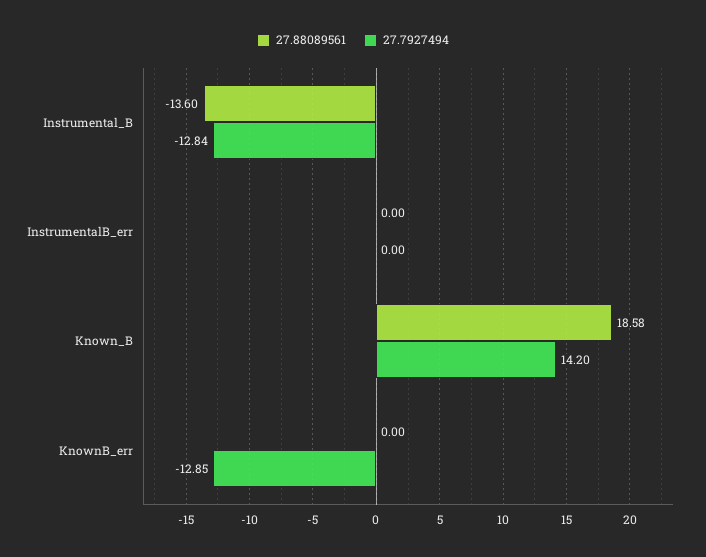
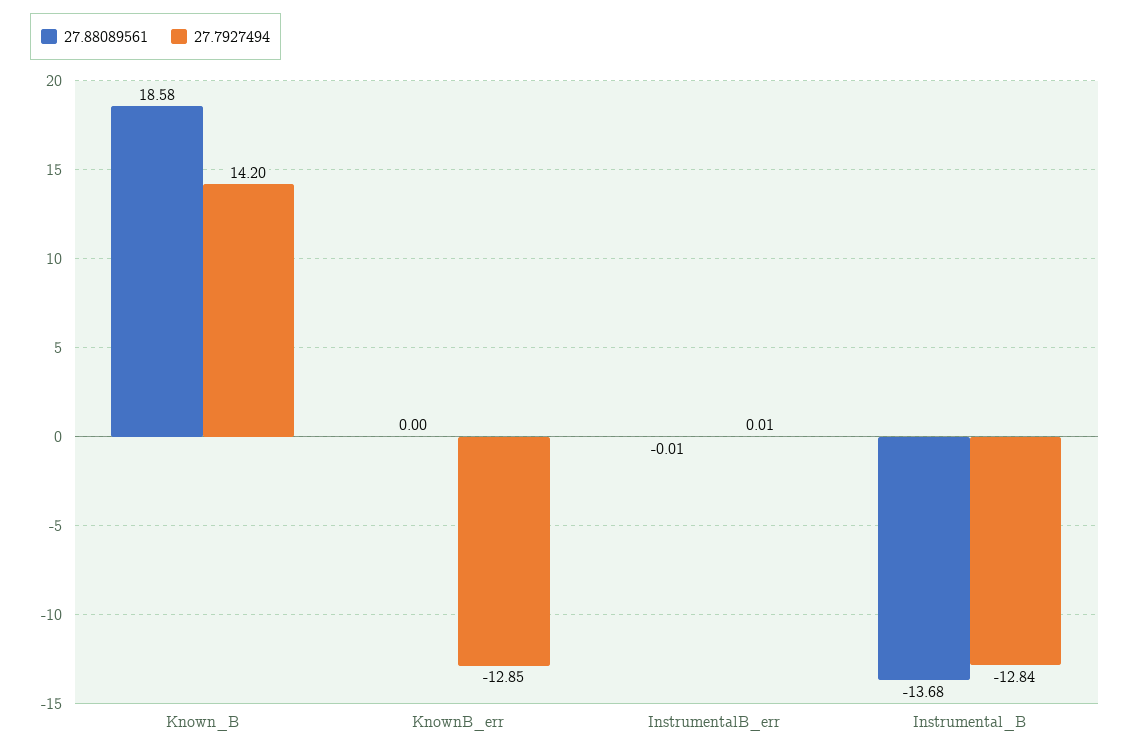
  {
    "27.88089561": {
-     "Instrumental_B": -13.6,
+     "Instrumental_B": -13.68,
-     "InstrumentalB_err": 0,
+     "InstrumentalB_err": -0.01,
      "Known_B": 18.58,
      "KnownB_err": 0
    },
    "27.7927494": {
      "Instrumental_B": -12.84,
-     "InstrumentalB_err": 0,
+     "InstrumentalB_err": 0.01,
      "Known_B": 14.2,
      "KnownB_err": -12.85
    }
  }

